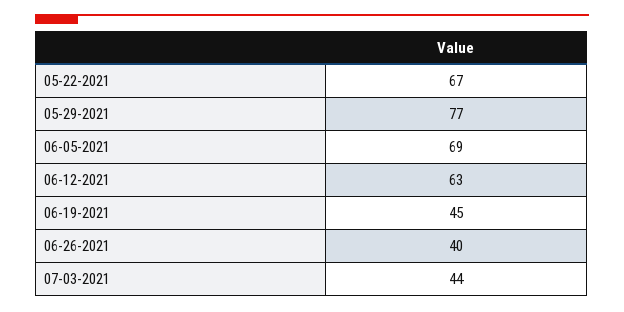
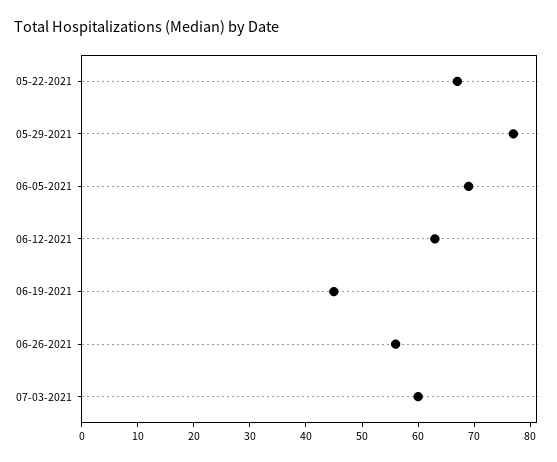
  {
    "05-22-2021": 67,
    "05-29-2021": 77,
    "06-05-2021": 69,
    "06-12-2021": 63,
    "06-19-2021": 45,
-   "06-26-2021": 40,
+   "06-26-2021": 55,
-   "07-03-2021": 44
+   "07-03-2021": 60
  }

